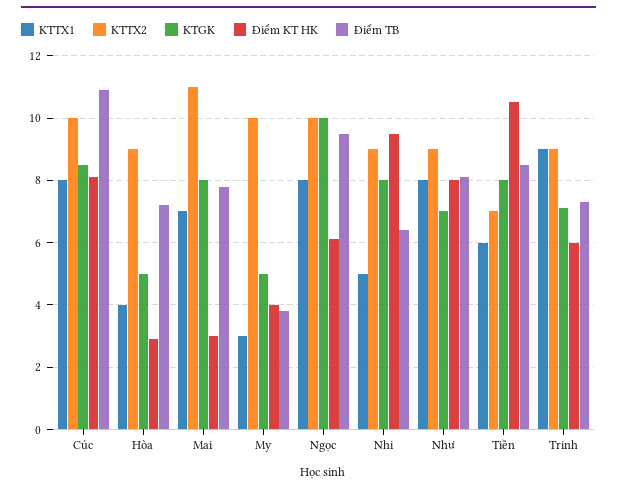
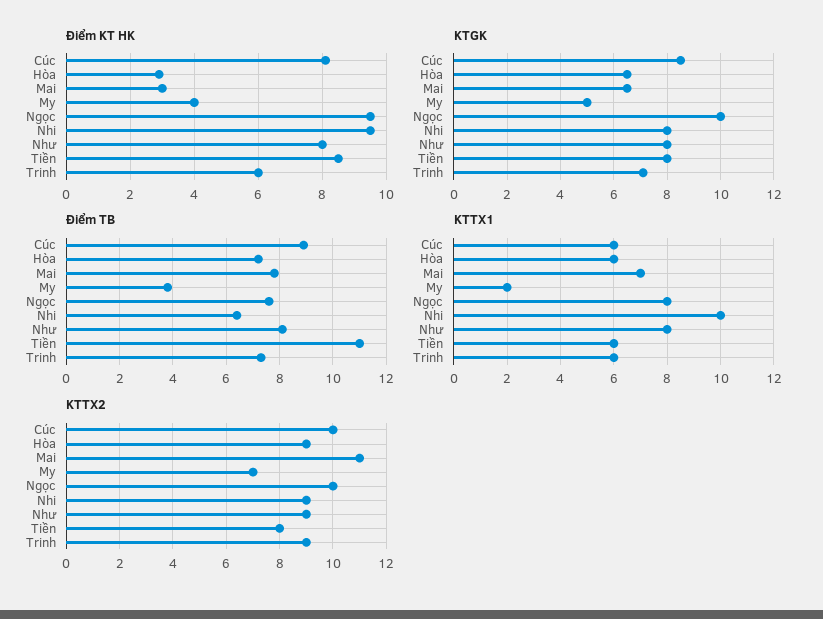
  {
    "KTTX1": {
-     "Cúc": 8,
+     "Cúc": 6,
-     "Hòa": 4,
+     "Hòa": 6,
      "Mai": 7,
-     "My": 3,
+     "My": 2,
      "Ngọc": 8,
-     "Nhi": 5,
+     "Nhi": 10,
      "Như": 8,
      "Tiền": 6,
-     "Trinh": 9
+     "Trinh": 6
    },
    "KTTX2": {
      "Cúc": 10,
      "Hòa": 9,
      "Mai": 11,
-     "My": 10,
+     "My": 7,
      "Ngọc": 10,
      "Nhi": 9,
      "Như": 9,
-     "Tiền": 7,
+     "Tiền": 8,
      "Trinh": 9
    },
    "KTGK": {
      "Cúc": 8.5,
-     "Hòa": 5,
+     "Hòa": 6.5,
-     "Mai": 8,
+     "Mai": 6.5,
      "My": 5,
      "Ngọc": 10,
      "Nhi": 8,
-     "Như": 7,
+     "Như": 8,
      "Tiền": 8,
      "Trinh": 7
    },
    "Điểm KT HK": {
      "Cúc": 8,
      "Hòa": 3,
      "Mai": 3,
      "My": 4,
-     "Ngọc": 6,
+     "Ngọc": 9.5,
      "Nhi": 9.5,
      "Như": 8,
-     "Tiền": 10.5,
+     "Tiền": 8.5,
      "Trinh": 6
    },
    "Điểm TB": {
-     "Cúc": 11,
+     "Cúc": 9,
      "Hòa": 7,
      "Mai": 8,
      "My": 4,
-     "Ngọc": 9.5,
+     "Ngọc": 7.5,
      "Nhi": 6.5,
      "Như": 8,
-     "Tiền": 8.5,
+     "Tiền": 11,
      "Trinh": 7.5
    }
  }

